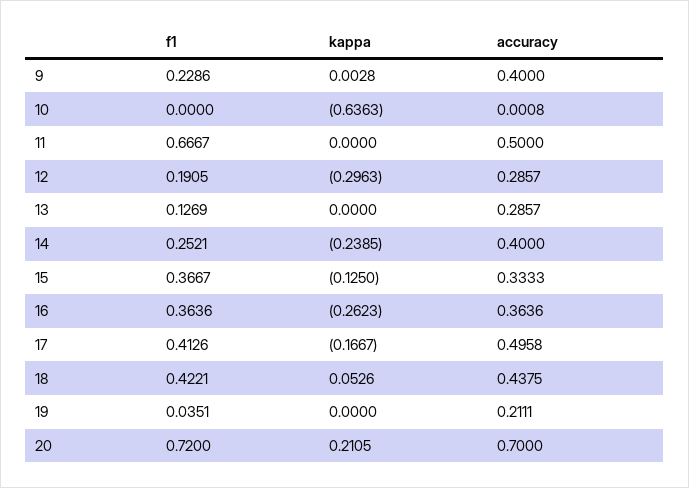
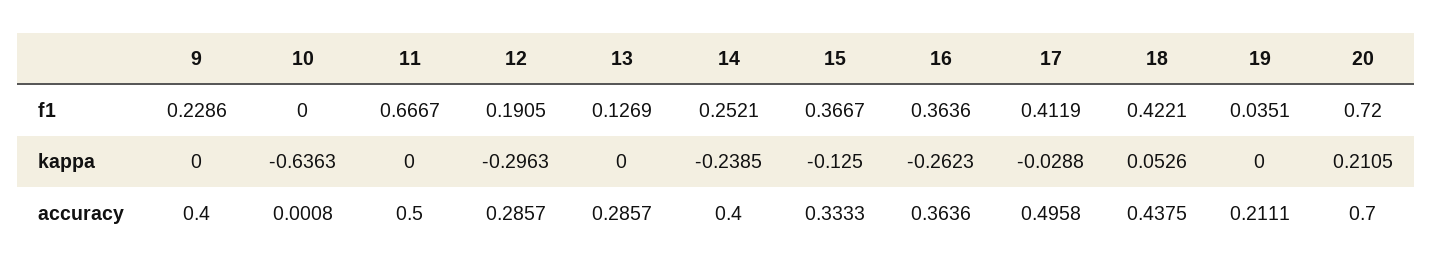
  {
    "f1": {
      "9": 0.2286,
      "10": 0,
      "11": 0.6667,
      "12": 0.1905,
      "13": 0.1269,
      "14": 0.2521,
      "15": 0.3667,
      "16": 0.3636,
-     "17": 0.4126,
+     "17": 0.4119,
      "18": 0.4221,
      "19": 0.0351,
      "20": 0.72
    },
    "kappa": {
-     "9": 0.0028,
+     "9": 0,
      "10": -0.6363,
      "11": 0,
      "12": -0.2963,
      "13": 0,
      "14": -0.2385,
      "15": -0.125,
      "16": -0.2623,
-     "17": -0.1667,
+     "17": -0.0288,
      "18": 0.0526,
      "19": 0,
      "20": 0.2105
    },
    "accuracy": {
      "9": 0.4,
      "10": 0.0008,
      "11": 0.5,
      "12": 0.2857,
      "13": 0.2857,
      "14": 0.4,
      "15": 0.3333,
      "16": 0.3636,
      "17": 0.4958,
      "18": 0.4375,
      "19": 0.2111,
      "20": 0.7
    }
  }

